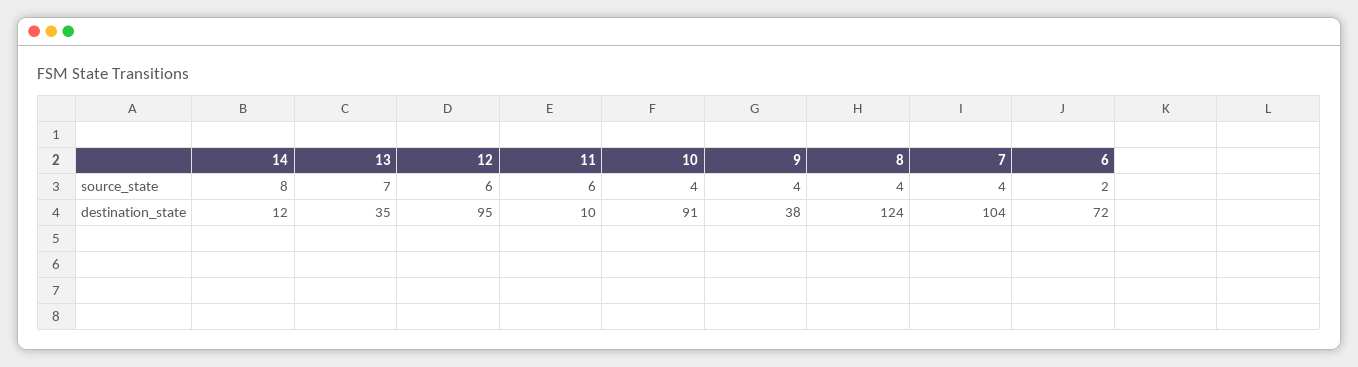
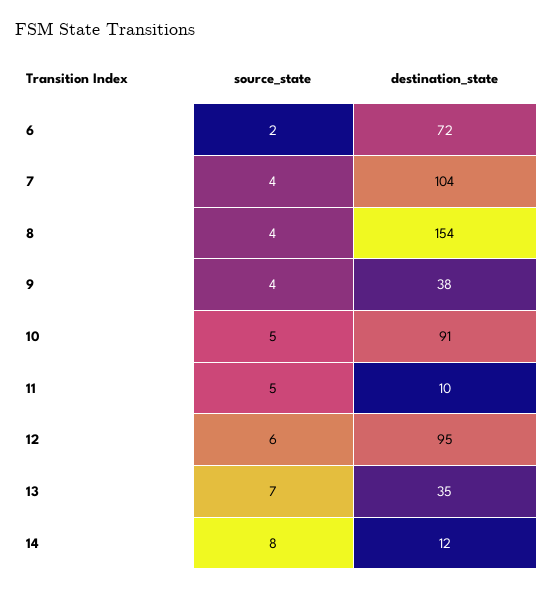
  {
    "14": {
      "source_state": 8,
      "destination_state": 12
    },
    "13": {
      "source_state": 7,
      "destination_state": 35
    },
    "12": {
      "source_state": 6,
      "destination_state": 95
    },
    "11": {
-     "source_state": 6,
+     "source_state": 5,
      "destination_state": 10
    },
    "10": {
-     "source_state": 4,
+     "source_state": 5,
      "destination_state": 91
    },
    "9": {
      "source_state": 4,
      "destination_state": 38
    },
    "8": {
      "source_state": 4,
-     "destination_state": 124
+     "destination_state": 154
    },
    "7": {
      "source_state": 4,
      "destination_state": 104
    },
    "6": {
      "source_state": 2,
      "destination_state": 72
    }
  }

